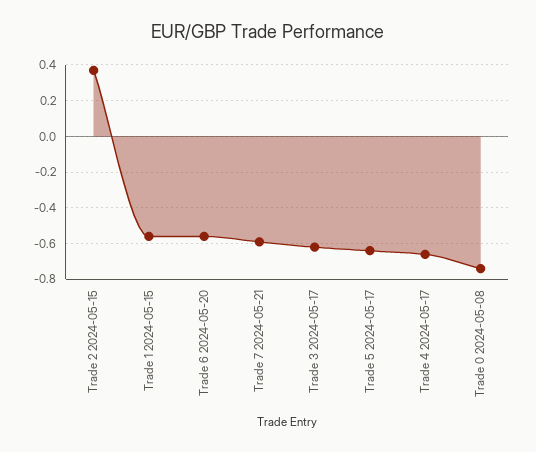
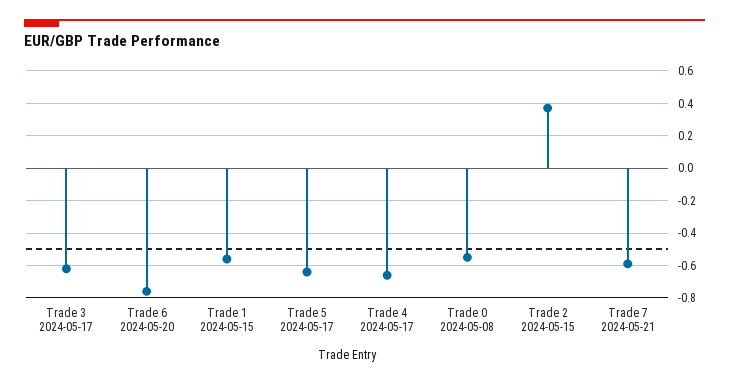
  {
    "Trade 2 2024-05-15": 0.35,
    "Trade 1 2024-05-15": -0.55,
-   "Trade 6 2024-05-20": -0.55,
+   "Trade 6 2024-05-20": -0.75,
    "Trade 7 2024-05-21": -0.6,
    "Trade 3 2024-05-17": -0.6,
    "Trade 5 2024-05-17": -0.65,
    "Trade 4 2024-05-17": -0.65,
-   "Trade 0 2024-05-08": -0.75
+   "Trade 0 2024-05-08": -0.55
  }

